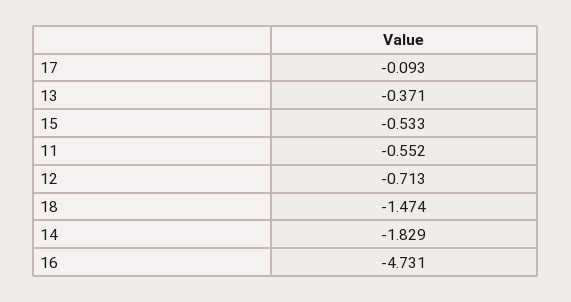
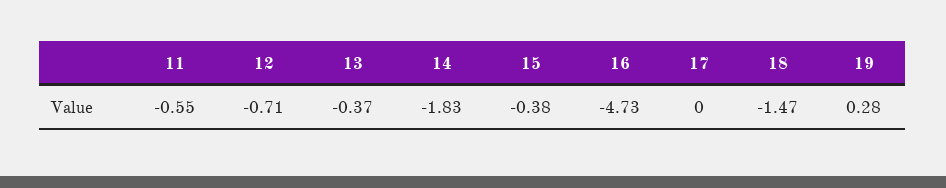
  {
-   "17": -0.093,
+   "17": 0,
    "13": -0.371,
-   "15": -0.533,
+   "15": -0.38,
    "11": -0.552,
    "12": -0.713,
    "18": -1.474,
    "14": -1.829,
-   "16": -4.731
+   "16": -4.731,
+   "19": 0.28
  }

